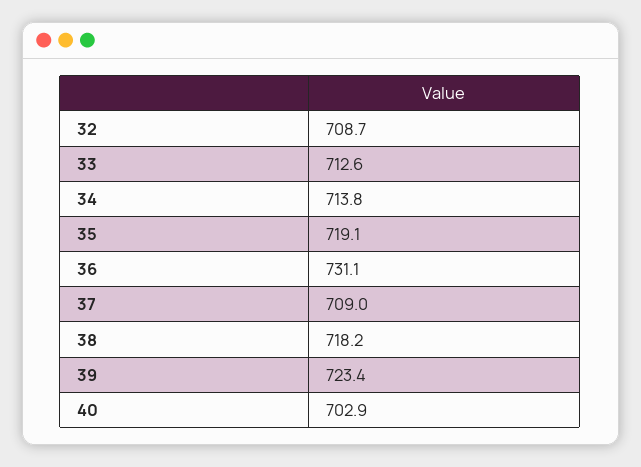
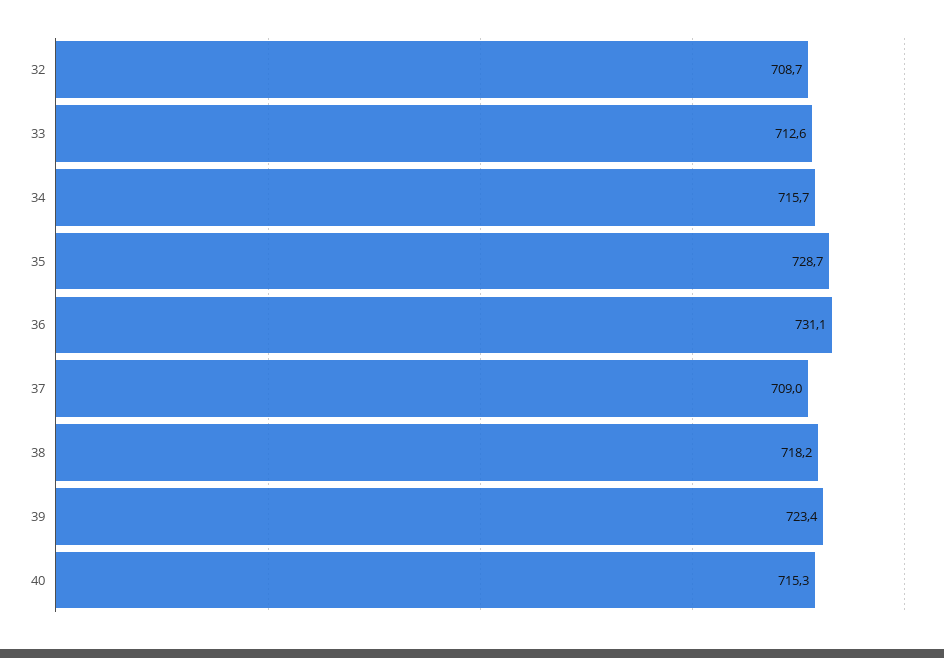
  {
    "32": 708.7,
    "33": 712.6,
-   "34": 713.8,
+   "34": 715.7,
-   "35": 719.1,
+   "35": 728.7,
    "36": 731.1,
    "37": 709,
    "38": 718.2,
    "39": 723.4,
-   "40": 702.9
+   "40": 715.3
  }

